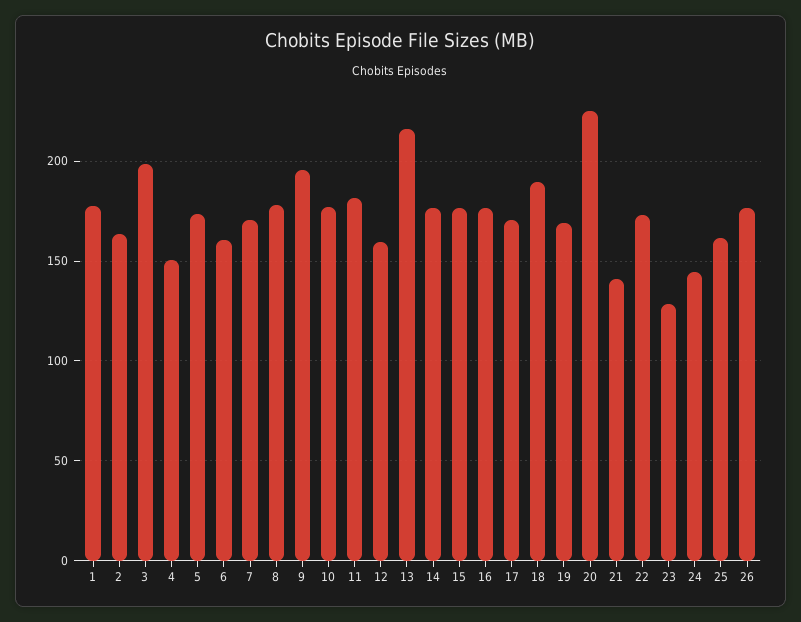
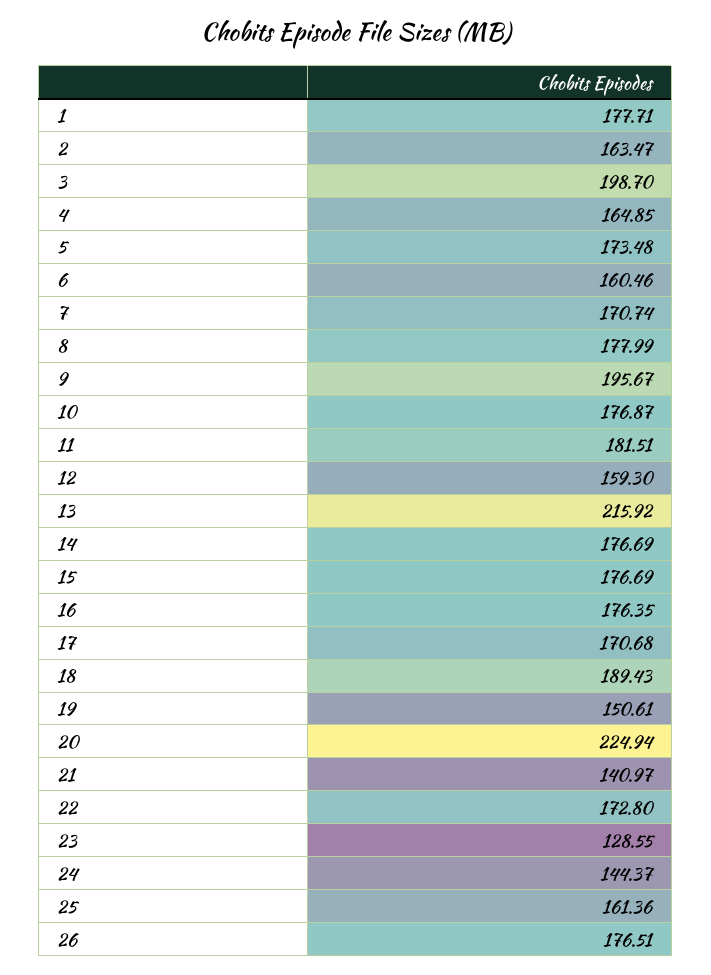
  {
    "1": 177.71,
    "2": 163.47,
    "3": 198.7,
-   "4": 150,
+   "4": 164.85,
    "5": 173.48,
    "6": 160.46,
    "7": 170.74,
    "8": 177.99,
    "9": 195.67,
    "10": 176.87,
    "11": 181.51,
    "12": 159.3,
    "13": 215.92,
    "14": 176.69,
    "15": 176.69,
    "16": 176.35,
    "17": 170.68,
    "18": 189.43,
-   "19": 170,
+   "19": 150.61,
    "20": 224.94,
    "21": 140.97,
    "22": 172.8,
    "23": 128.55,
    "24": 144.37,
    "25": 161.36,
    "26": 176.51
  }

